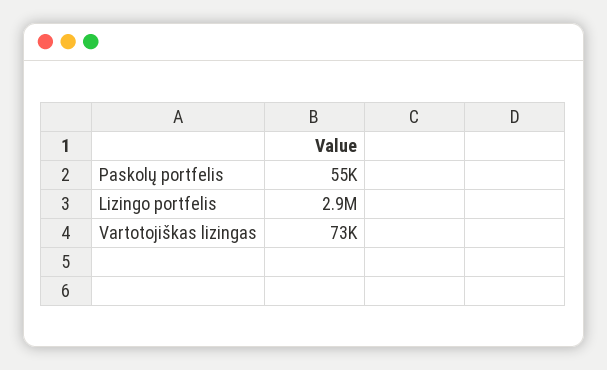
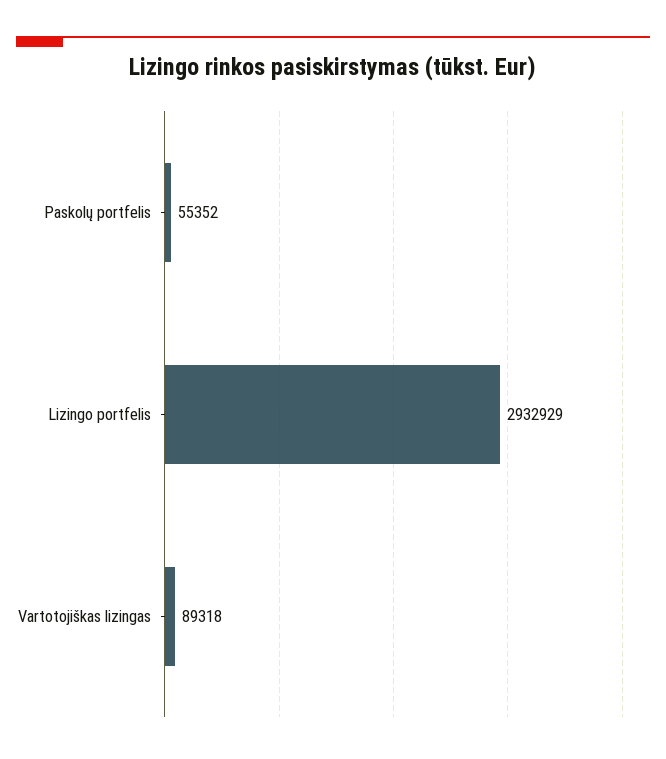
  {
    "Paskolų portfelis": 55352,
    "Lizingo portfelis": 2932929,
-   "Vartotojiškas lizingas": 73000
+   "Vartotojiškas lizingas": 89318
  }

